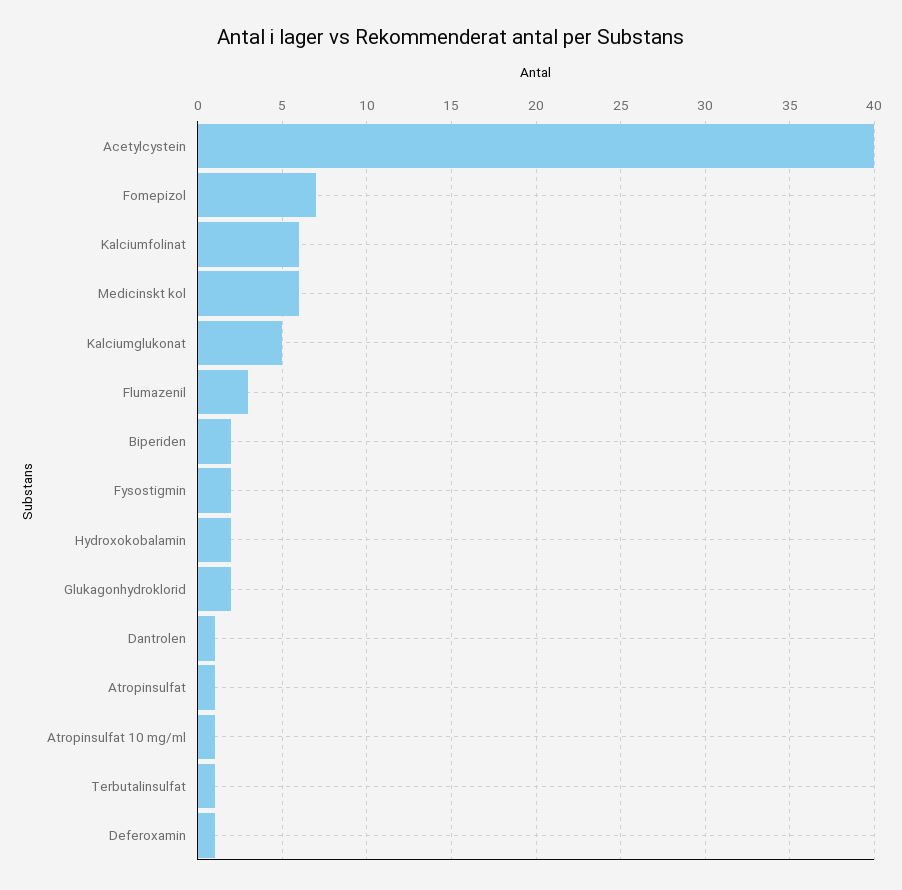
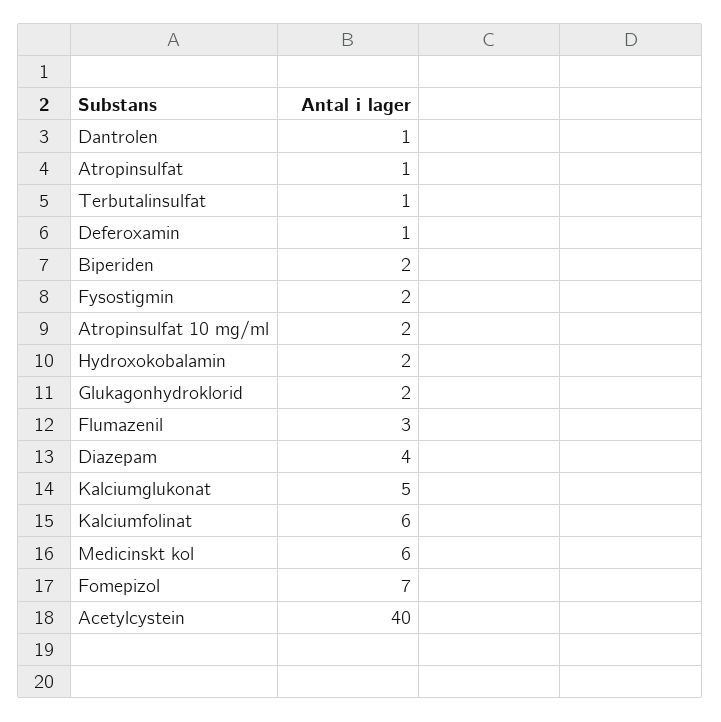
  {
    "Acetylcystein": 40,
    "Fomepizol": 7,
    "Kalciumfolinat": 6,
    "Medicinskt kol": 6,
    "Kalciumglukonat": 5,
    "Flumazenil": 3,
    "Biperiden": 2,
    "Fysostigmin": 2,
    "Hydroxokobalamin": 2,
    "Glukagonhydroklorid": 2,
    "Dantrolen": 1,
    "Atropinsulfat": 1,
-   "Atropinsulfat 10 mg/ml": 1,
+   "Atropinsulfat 10 mg/ml": 2,
    "Terbutalinsulfat": 1,
-   "Deferoxamin": 1
+   "Deferoxamin": 1,
+   "Diazepam": 4
  }

